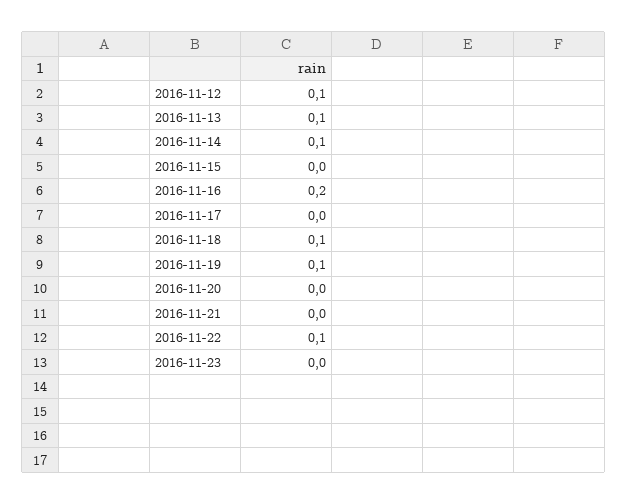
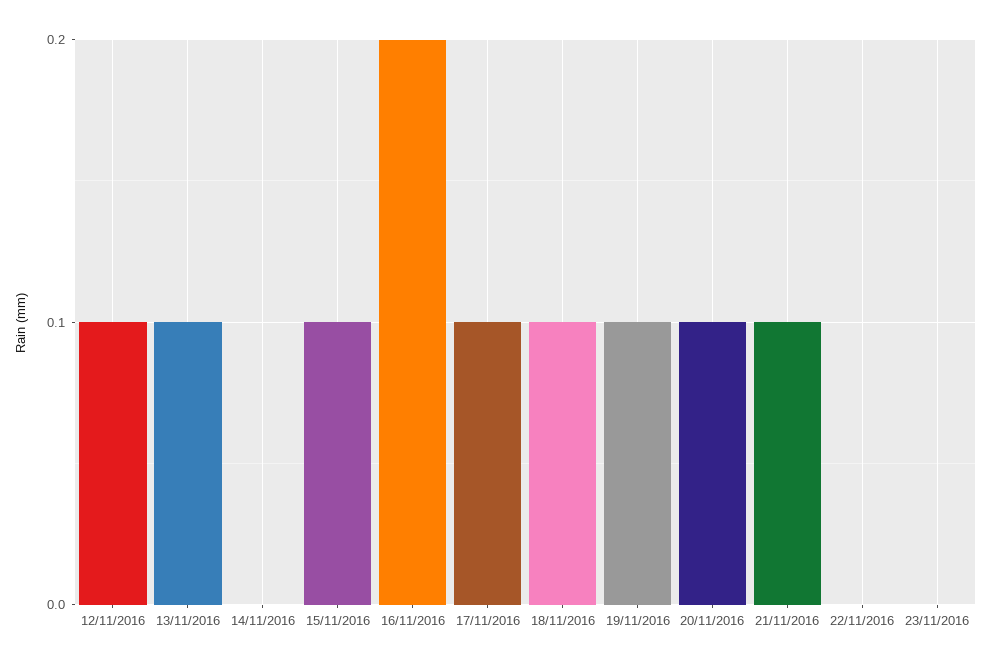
  {
    "2016-11-12": 0.1,
    "2016-11-13": 0.1,
-   "2016-11-14": 0.1,
+   "2016-11-14": 0,
-   "2016-11-15": 0,
+   "2016-11-15": 0.1,
    "2016-11-16": 0.2,
-   "2016-11-17": 0,
+   "2016-11-17": 0.1,
    "2016-11-18": 0.1,
    "2016-11-19": 0.1,
-   "2016-11-20": 0,
+   "2016-11-20": 0.1,
-   "2016-11-21": 0,
+   "2016-11-21": 0.1,
-   "2016-11-22": 0.1,
+   "2016-11-22": 0,
    "2016-11-23": 0
  }

